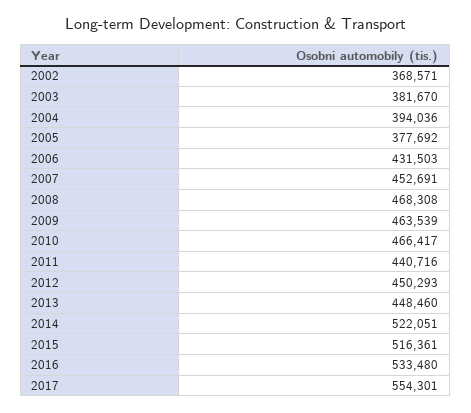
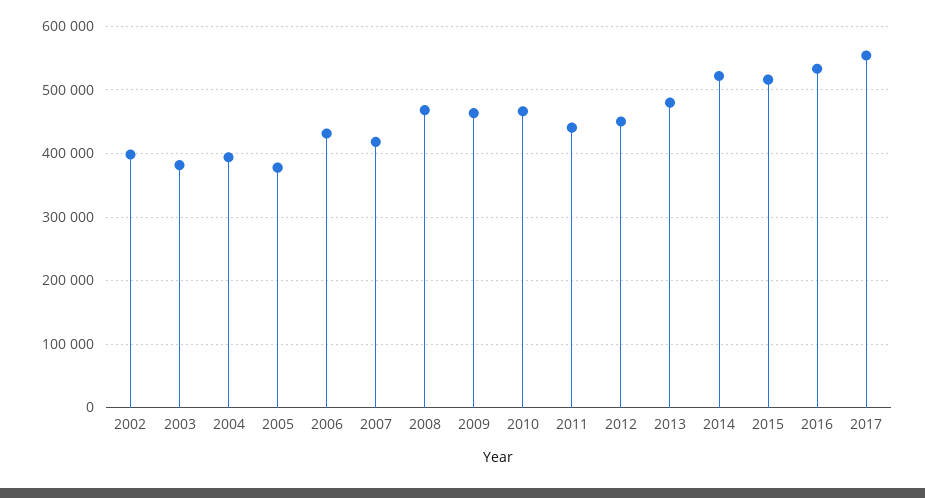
  {
-   "2002": 368571,
+   "2002": 400000,
    "2003": 381670,
    "2004": 394036,
    "2005": 377692,
    "2006": 431503,
-   "2007": 452691,
+   "2007": 420000,
    "2008": 468308,
    "2009": 463539,
    "2010": 466417,
    "2011": 440716,
    "2012": 450293,
-   "2013": 448460,
+   "2013": 480000,
    "2014": 522051,
    "2015": 516361,
    "2016": 533480,
    "2017": 554301
  }

